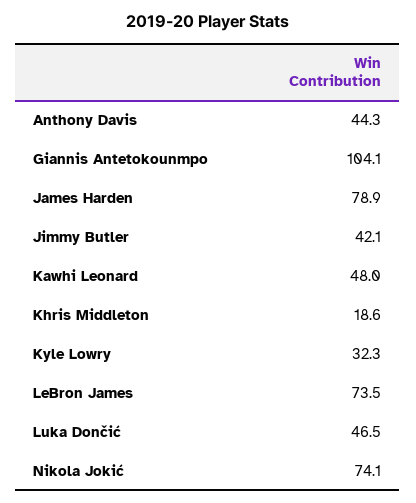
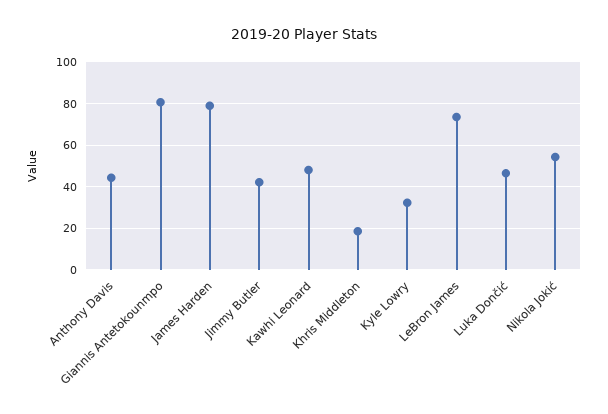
  {
    "Anthony Davis": 44.3,
-   "Giannis Antetokounmpo": 104.1,
+   "Giannis Antetokounmpo": 80,
    "James Harden": 78.9,
    "Jimmy Butler": 42.1,
    "Kawhi Leonard": 48,
    "Khris Middleton": 18.6,
    "Kyle Lowry": 32.3,
    "LeBron James": 73.5,
    "Luka Dončić": 46.5,
-   "Nikola Jokić": 74.1
+   "Nikola Jokić": 55
  }

